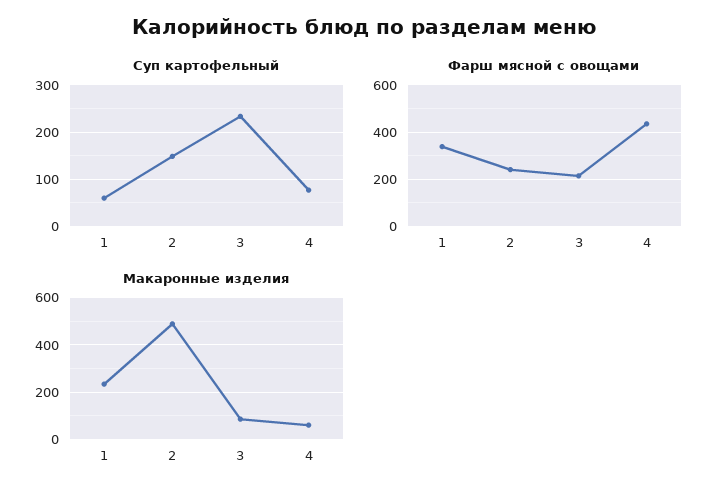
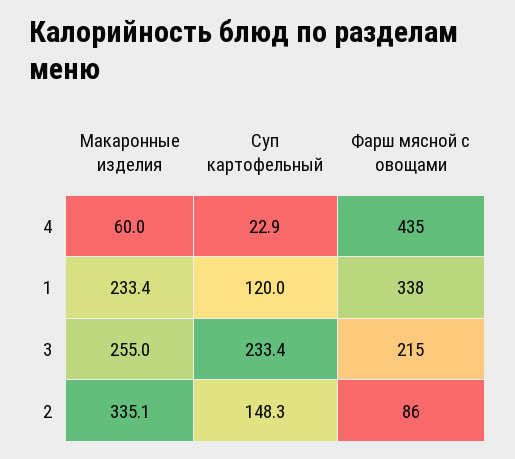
  {
    "Суп картофельный": {
-     "1": 60,
+     "1": 120,
      "2": 148.3,
      "3": 233.4,
-     "4": 80
+     "4": 22.9
    },
    "Фарш мясной с овощами": {
      "1": 338,
-     "2": 250,
+     "2": 86,
      "3": 215,
      "4": 435
    },
    "Макаронные изделия": {
      "1": 233.4,
-     "2": 500,
+     "2": 335.1,
-     "3": 100,
+     "3": 255,
      "4": 60
    }
  }

